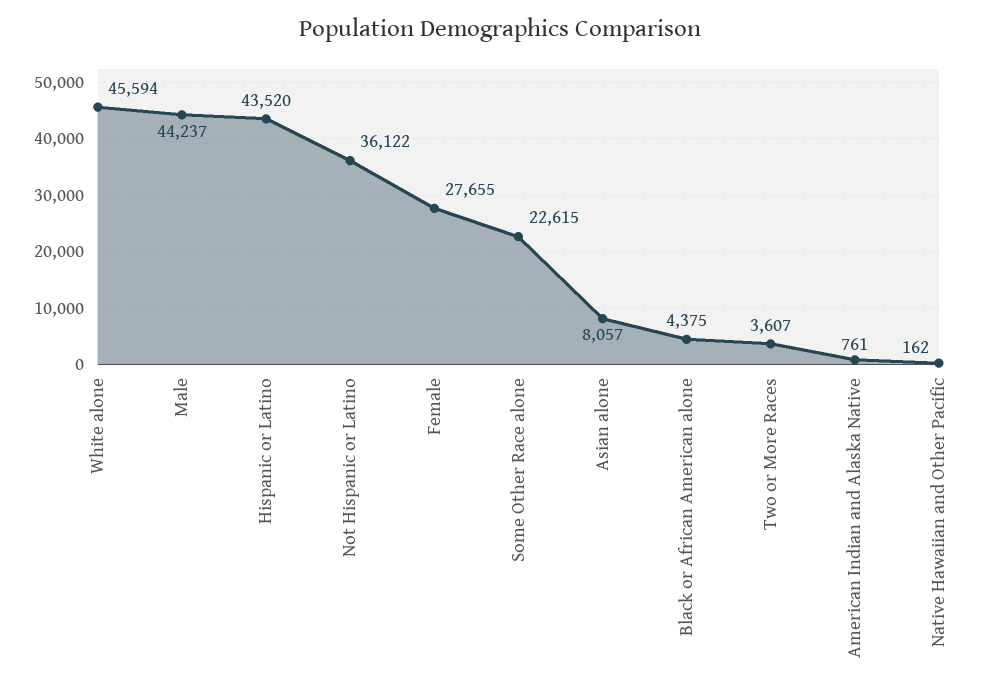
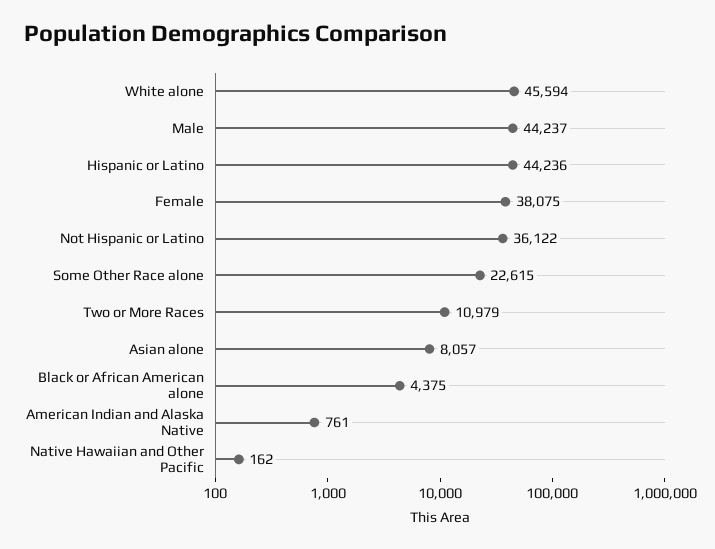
  {
    "White alone": 45594,
    "Male": 44237,
-   "Hispanic or Latino": 43520,
+   "Hispanic or Latino": 44236,
    "Not Hispanic or Latino": 36122,
-   "Female": 27655,
+   "Female": 38075,
    "Some Other Race alone": 22615,
    "Asian alone": 8057,
    "Black or African American alone": 4375,
-   "Two or More Races": 3607,
+   "Two or More Races": 10979,
    "American Indian and Alaska Native": 761,
    "Native Hawaiian and Other Pacific": 162
  }

